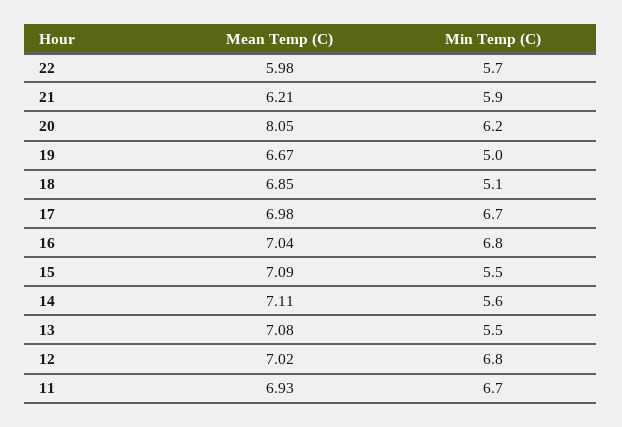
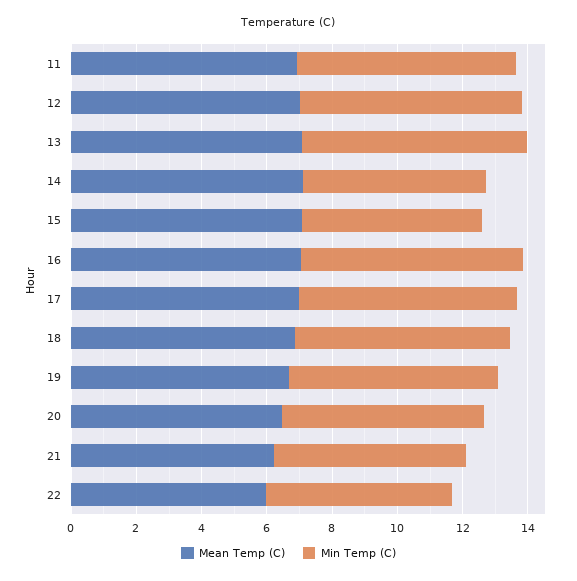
  {
    "Mean Temp (C)": {
      "22": 5.98,
      "21": 6.21,
-     "20": 8.05,
+     "20": 6.5,
      "19": 6.67,
      "18": 6.85,
      "17": 6.98,
      "16": 7.04,
      "15": 7.09,
      "14": 7.11,
      "13": 7.08,
      "12": 7.02,
      "11": 6.93
    },
    "Min Temp (C)": {
      "22": 5.7,
      "21": 5.9,
      "20": 6.2,
-     "19": 5,
+     "19": 6.5,
-     "18": 5.1,
+     "18": 6.5,
      "17": 6.7,
      "16": 6.8,
      "15": 5.5,
      "14": 5.6,
-     "13": 5.5,
+     "13": 7,
      "12": 6.8,
      "11": 6.7
    }
  }

